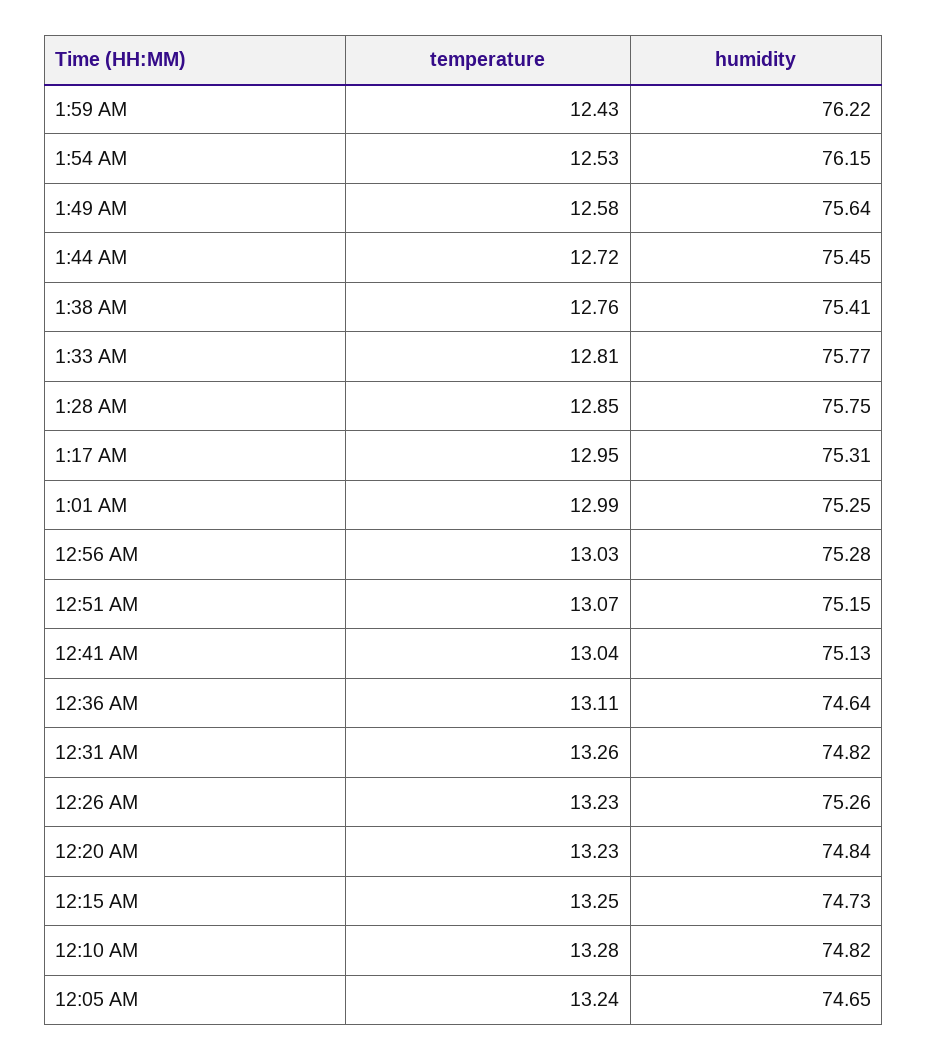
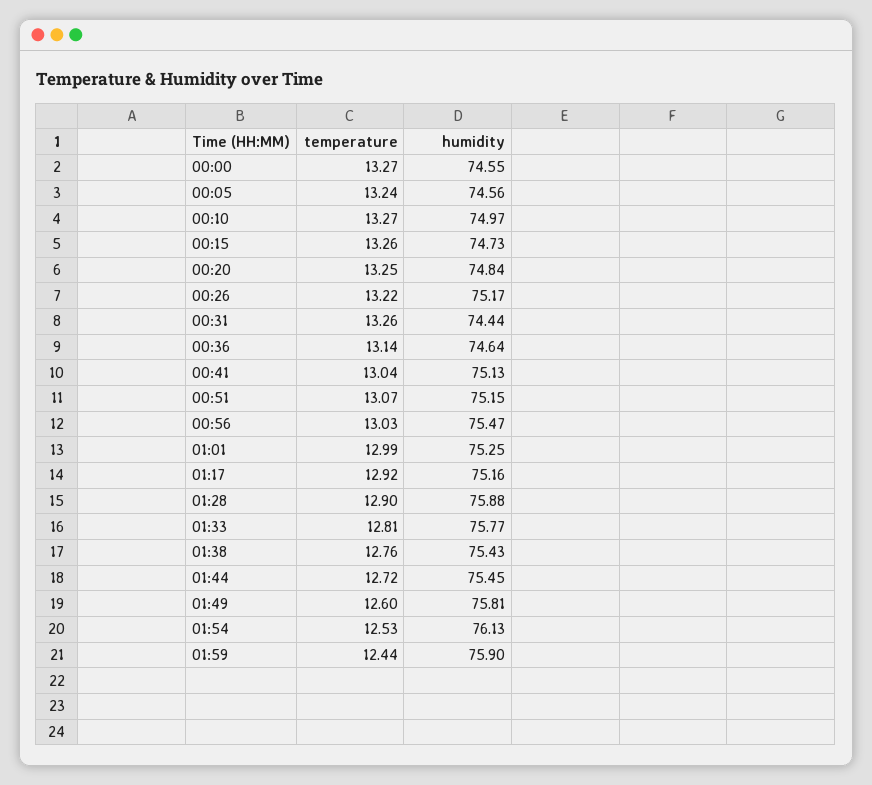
  {
    "temperature": {
-     "1:59 AM": 12.43,
+     "1:59 AM": 12.44,
      "1:54 AM": 12.53,
-     "1:49 AM": 12.58,
+     "1:49 AM": 12.6,
      "1:44 AM": 12.72,
      "1:38 AM": 12.76,
      "1:33 AM": 12.81,
-     "1:28 AM": 12.85,
+     "1:28 AM": 12.9,
-     "1:17 AM": 12.95,
+     "1:17 AM": 12.92,
      "1:01 AM": 12.99,
      "12:56 AM": 13.03,
      "12:51 AM": 13.07,
      "12:41 AM": 13.04,
-     "12:36 AM": 13.11,
+     "12:36 AM": 13.14,
      "12:31 AM": 13.26,
-     "12:26 AM": 13.23,
+     "12:26 AM": 13.22,
-     "12:20 AM": 13.23,
+     "12:20 AM": 13.25,
-     "12:15 AM": 13.25,
+     "12:15 AM": 13.26,
-     "12:10 AM": 13.28,
+     "12:10 AM": 13.27,
-     "12:05 AM": 13.24
+     "12:05 AM": 13.24,
+     "00:00": 13.27
    },
    "humidity": {
-     "1:59 AM": 76.22,
+     "1:59 AM": 75.9,
-     "1:54 AM": 76.15,
+     "1:54 AM": 76.13,
-     "1:49 AM": 75.64,
+     "1:49 AM": 75.81,
      "1:44 AM": 75.45,
-     "1:38 AM": 75.41,
+     "1:38 AM": 75.43,
      "1:33 AM": 75.77,
-     "1:28 AM": 75.75,
+     "1:28 AM": 75.88,
-     "1:17 AM": 75.31,
+     "1:17 AM": 75.16,
      "1:01 AM": 75.25,
-     "12:56 AM": 75.28,
+     "12:56 AM": 75.47,
      "12:51 AM": 75.15,
      "12:41 AM": 75.13,
      "12:36 AM": 74.64,
-     "12:31 AM": 74.82,
+     "12:31 AM": 74.44,
-     "12:26 AM": 75.26,
+     "12:26 AM": 75.17,
      "12:20 AM": 74.84,
      "12:15 AM": 74.73,
-     "12:10 AM": 74.82,
+     "12:10 AM": 74.97,
-     "12:05 AM": 74.65
+     "12:05 AM": 74.56,
+     "00:00": 74.55
    }
  }

